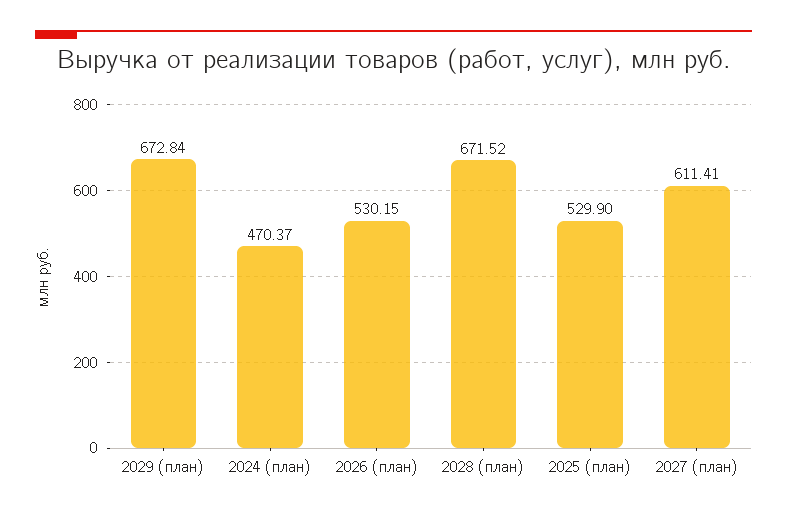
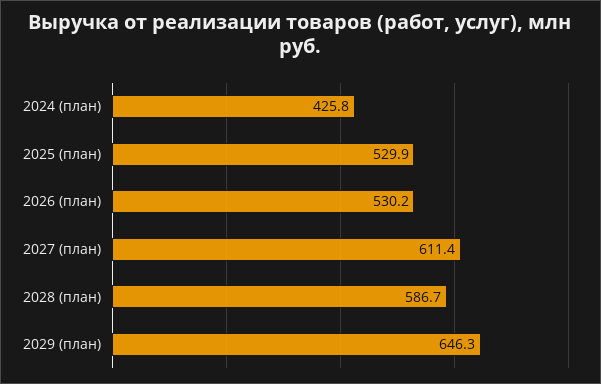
  {
-   "2029 (план)": 672.84,
+   "2029 (план)": 646.3,
-   "2024 (план)": 470.37,
+   "2024 (план)": 425.8,
    "2026 (план)": 530.15,
-   "2028 (план)": 671.52,
+   "2028 (план)": 586.7,
    "2025 (план)": 529.9,
    "2027 (план)": 611.41
  }

